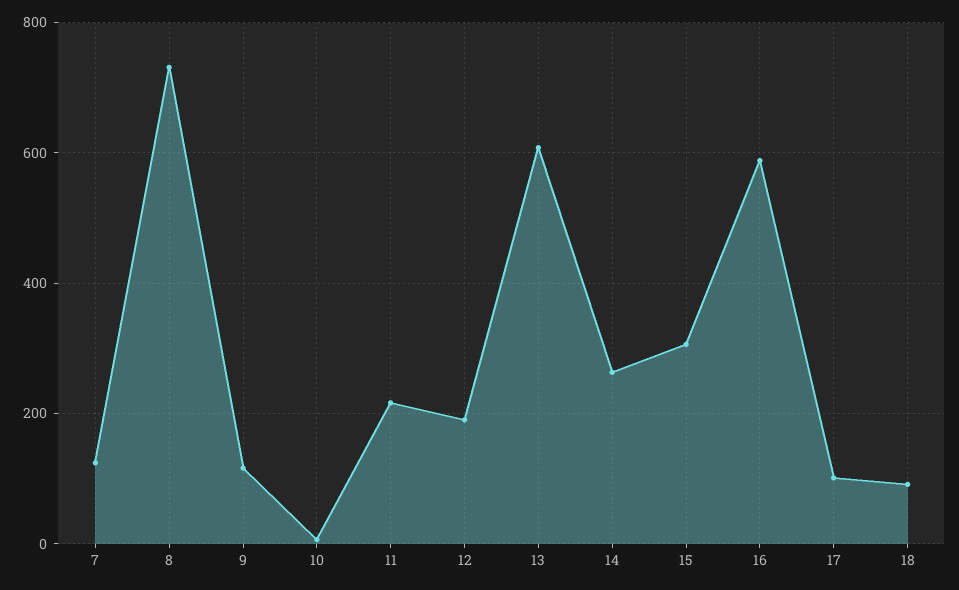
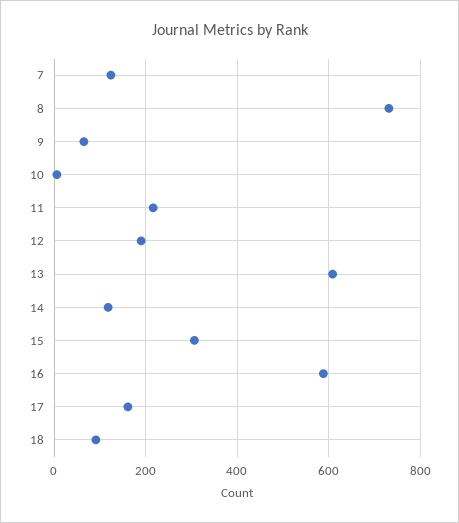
  {
    "7": 120,
    "8": 740,
-   "9": 120,
+   "9": 60,
    "10": 0,
    "11": 220,
    "12": 200,
    "13": 600,
-   "14": 260,
+   "14": 120,
    "15": 300,
    "16": 580,
-   "17": 100,
+   "17": 160,
    "18": 100
  }

